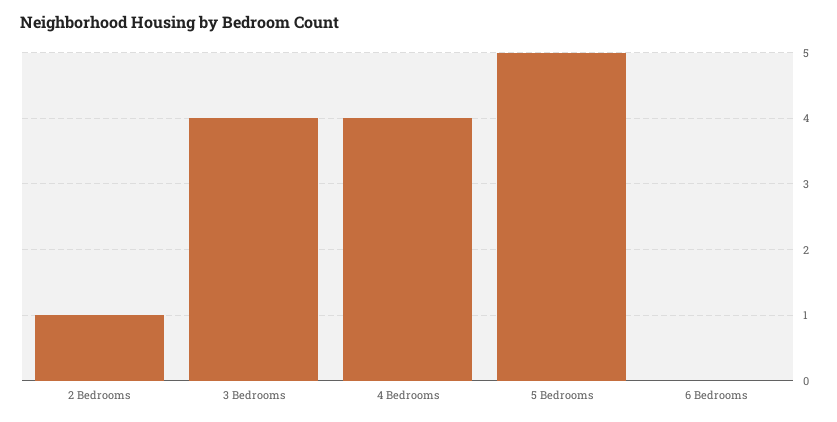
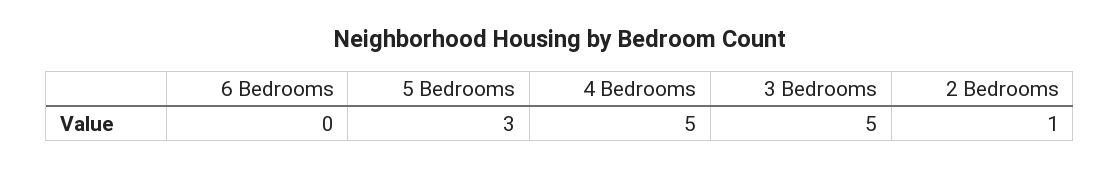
  {
    "2 Bedrooms": 1,
-   "3 Bedrooms": 4,
+   "3 Bedrooms": 5,
-   "4 Bedrooms": 4,
+   "4 Bedrooms": 5,
-   "5 Bedrooms": 5,
+   "5 Bedrooms": 3,
    "6 Bedrooms": 0
  }

